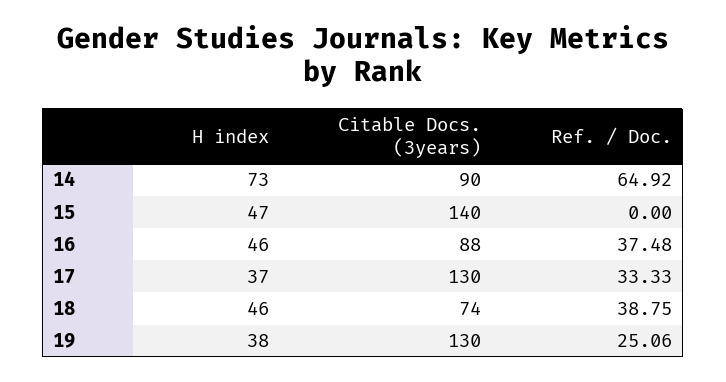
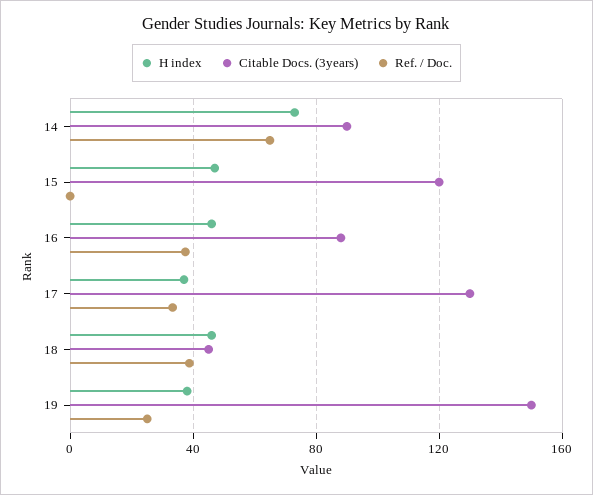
  {
    "H index": {
      "14": 73,
      "15": 47,
      "16": 46,
      "17": 37,
      "18": 46,
      "19": 38
    },
    "Citable Docs. (3years)": {
      "14": 90,
-     "15": 140,
+     "15": 120,
      "16": 88,
      "17": 130,
-     "18": 74,
+     "18": 45,
-     "19": 130
+     "19": 150
    },
    "Ref. / Doc.": {
      "14": 64.92,
      "15": 0,
      "16": 37.48,
      "17": 33.33,
      "18": 38.75,
      "19": 25.06
    }
  }

